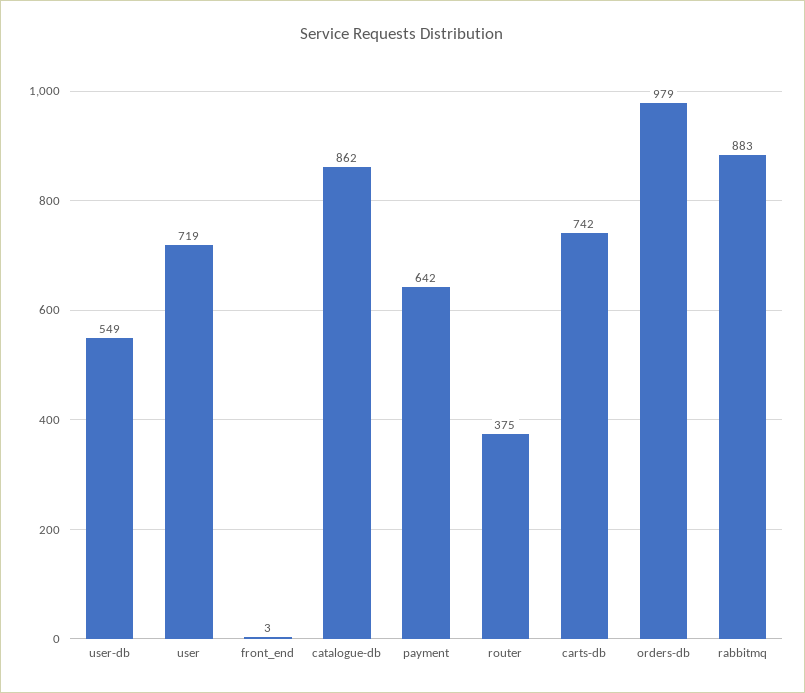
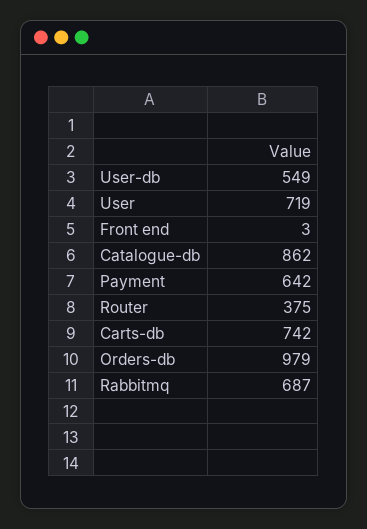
  {
    "user-db": 549,
    "user": 719,
    "front_end": 3,
    "catalogue-db": 862,
    "payment": 642,
    "router": 375,
    "carts-db": 742,
    "orders-db": 979,
-   "rabbitmq": 883
+   "rabbitmq": 687
  }

